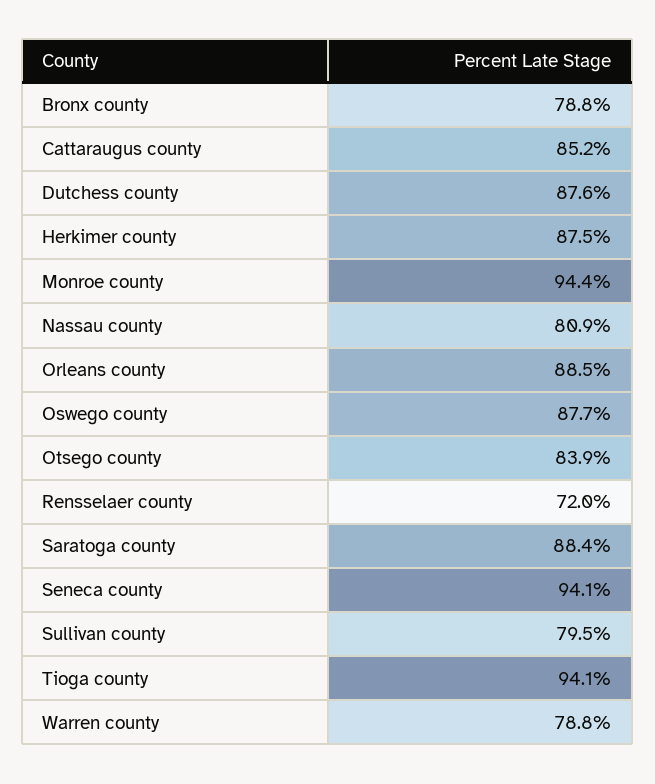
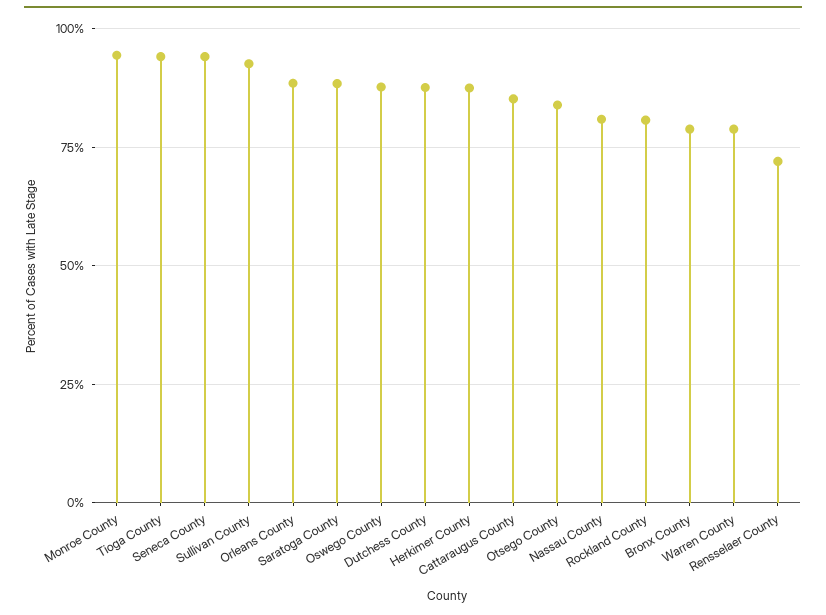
  {
    "Bronx county": 78.8,
    "Cattaraugus county": 85.2,
    "Dutchess county": 87.6,
    "Herkimer county": 87.5,
    "Monroe county": 94.4,
    "Nassau county": 80.9,
    "Orleans county": 88.5,
    "Oswego county": 87.7,
    "Otsego county": 83.9,
    "Rensselaer county": 72,
    "Saratoga county": 88.4,
    "Seneca county": 94.1,
-   "Sullivan county": 79.5,
+   "Sullivan county": 92.5,
    "Tioga county": 94.1,
-   "Warren county": 78.8
+   "Warren county": 78.8,
+   "Rockland County": 80
  }

